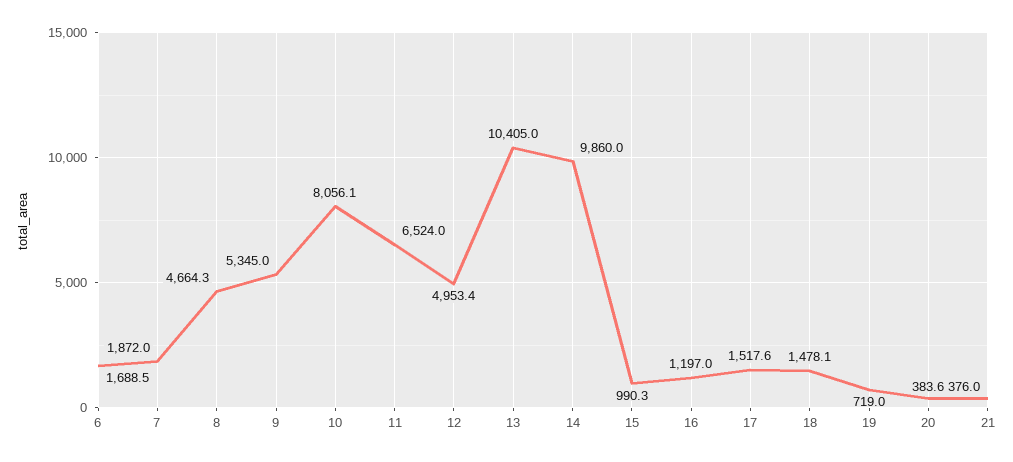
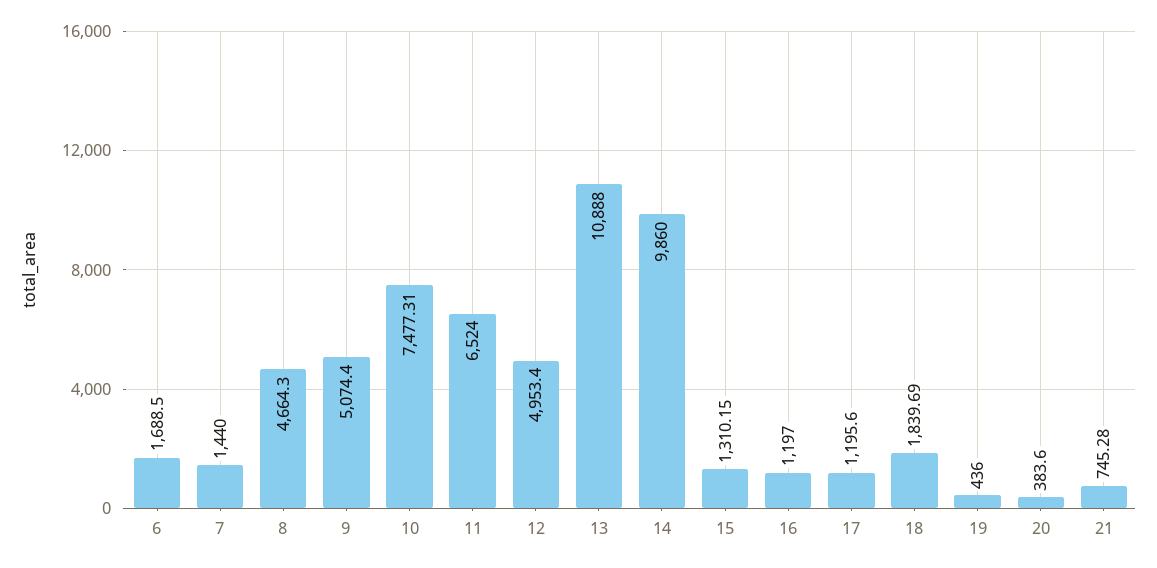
  {
    "6": 1688.5,
-   "7": 1872,
+   "7": 1440,
    "8": 4664.3,
-   "9": 5345,
+   "9": 5074.4,
-   "10": 8056.1,
+   "10": 7477.31,
    "11": 6524,
    "12": 4953.4,
-   "13": 10405,
+   "13": 10888,
    "14": 9860,
-   "15": 990.3,
+   "15": 1310.15,
    "16": 1197,
-   "17": 1517.6,
+   "17": 1195.6,
-   "18": 1478.1,
+   "18": 1839.69,
-   "19": 719,
+   "19": 436,
    "20": 383.6,
-   "21": 376
+   "21": 745.28
  }

